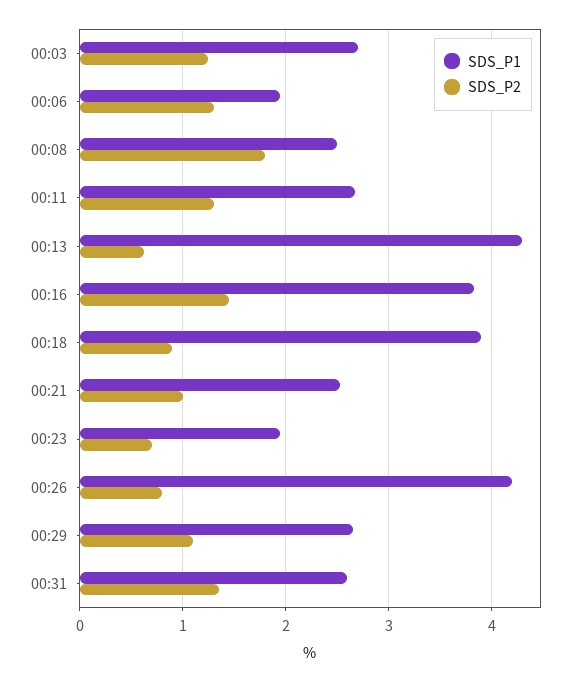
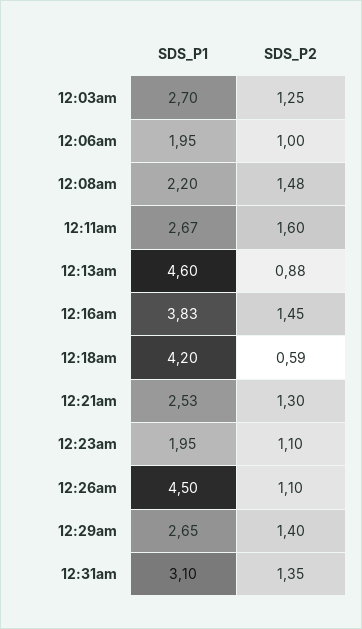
  {
    "SDS_P1": {
      "00:03": 2.7,
      "00:06": 1.95,
-     "00:08": 2.5,
+     "00:08": 2.2,
      "00:11": 2.67,
-     "00:13": 4.3,
+     "00:13": 4.6,
      "00:16": 3.83,
-     "00:18": 3.9,
+     "00:18": 4.2,
      "00:21": 2.53,
      "00:23": 1.95,
-     "00:26": 4.2,
+     "00:26": 4.5,
      "00:29": 2.65,
-     "00:31": 2.6
+     "00:31": 3.1
    },
    "SDS_P2": {
      "00:03": 1.25,
-     "00:06": 1.3,
+     "00:06": 1,
-     "00:08": 1.8,
+     "00:08": 1.48,
-     "00:11": 1.3,
+     "00:11": 1.6,
-     "00:13": 0.6,
+     "00:13": 0.88,
      "00:16": 1.45,
-     "00:18": 0.9,
+     "00:18": 0.59,
-     "00:21": 1,
+     "00:21": 1.3,
-     "00:23": 0.7,
+     "00:23": 1.1,
-     "00:26": 0.8,
+     "00:26": 1.1,
-     "00:29": 1.1,
+     "00:29": 1.4,
      "00:31": 1.35
    }
  }

